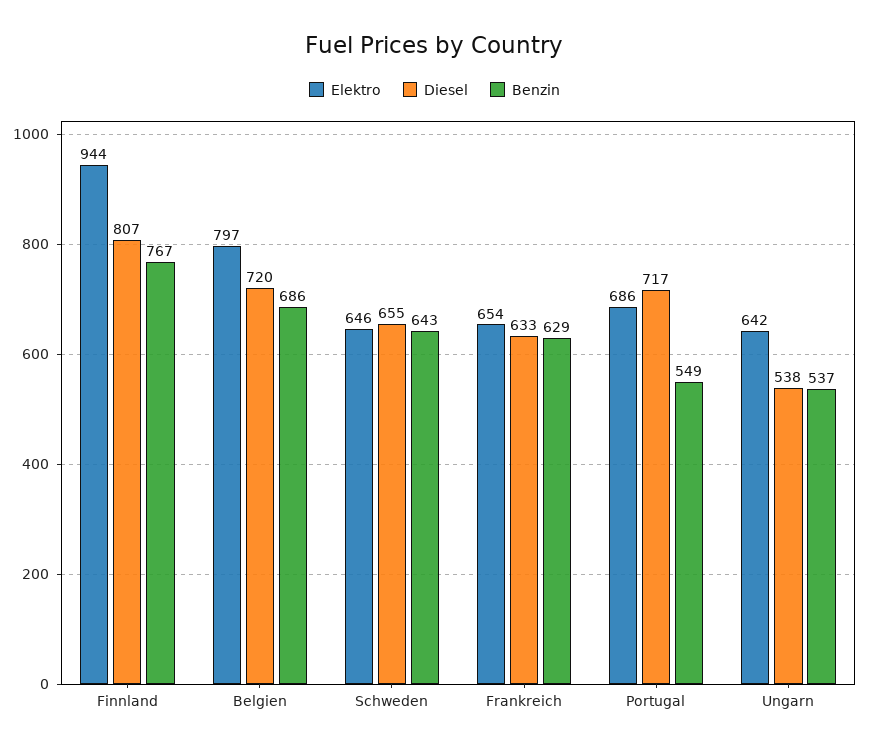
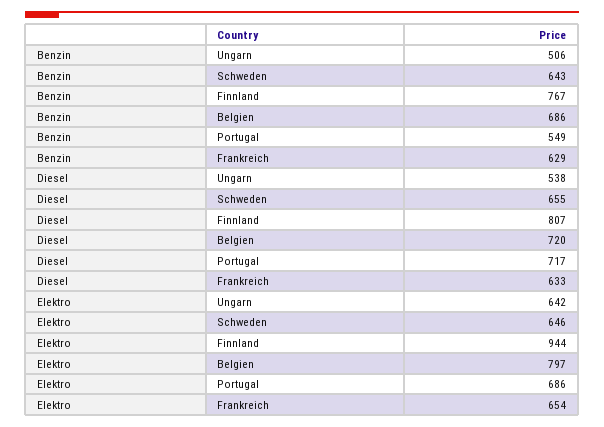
  {
    "Elektro": {
      "Finnland": 944,
      "Belgien": 797,
      "Schweden": 646,
      "Frankreich": 654,
      "Portugal": 686,
      "Ungarn": 642
    },
    "Diesel": {
      "Finnland": 807,
      "Belgien": 720,
      "Schweden": 655,
      "Frankreich": 633,
      "Portugal": 717,
      "Ungarn": 538
    },
    "Benzin": {
      "Finnland": 767,
      "Belgien": 686,
      "Schweden": 643,
      "Frankreich": 629,
      "Portugal": 549,
-     "Ungarn": 537
+     "Ungarn": 506
    }
  }

